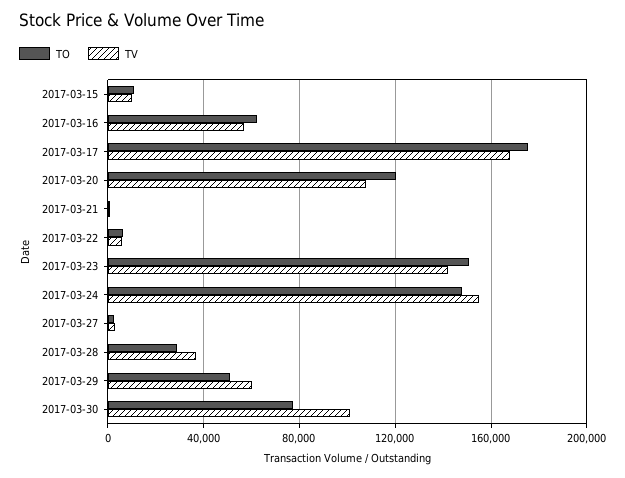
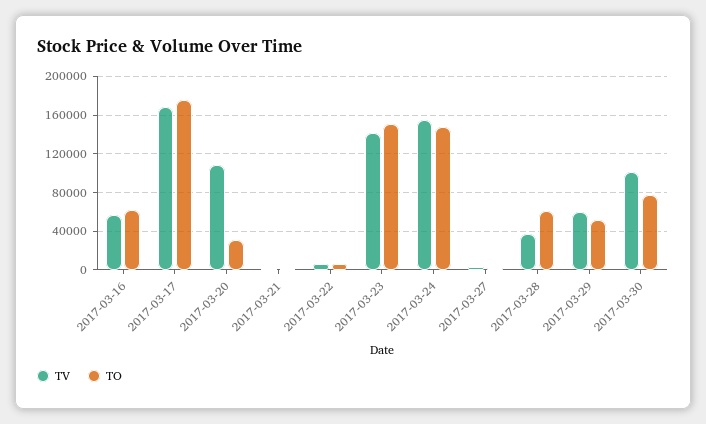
  {
    "TO": {
-     "2017-03-15": 10000,
      "2017-03-16": 60000,
      "2017-03-17": 175000,
-     "2017-03-20": 120000,
+     "2017-03-20": 30000,
      "2017-03-21": 0,
      "2017-03-22": 5000,
      "2017-03-23": 150000,
      "2017-03-24": 150000,
      "2017-03-27": 5000,
-     "2017-03-28": 30000,
+     "2017-03-28": 60000,
      "2017-03-29": 50000,
      "2017-03-30": 75000
    },
    "TV": {
-     "2017-03-15": 10000,
      "2017-03-16": 55000,
      "2017-03-17": 170000,
      "2017-03-20": 110000,
      "2017-03-21": 0,
      "2017-03-22": 5000,
      "2017-03-23": 140000,
      "2017-03-24": 155000,
      "2017-03-27": 5000,
      "2017-03-28": 35000,
      "2017-03-29": 60000,
      "2017-03-30": 100000
    }
  }

